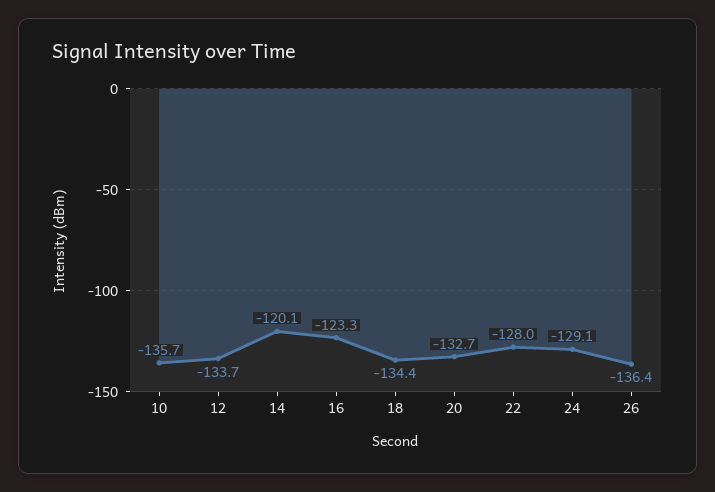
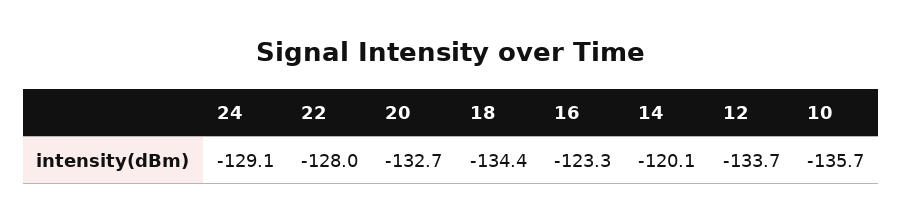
  {
    "10": -135.7,
    "12": -133.7,
    "14": -120.1,
    "16": -123.3,
    "18": -134.4,
    "20": -132.7,
    "22": -128,
-   "24": -129.1,
+   "24": -129.1
-   "26": -136.4
  }

